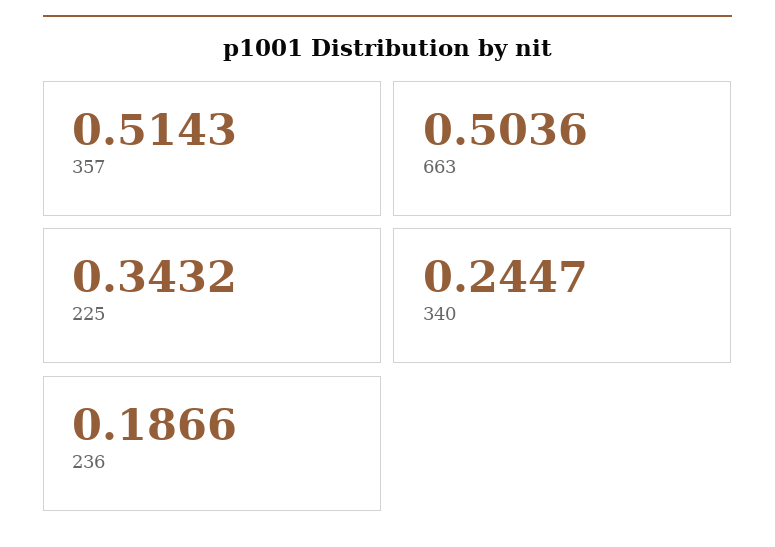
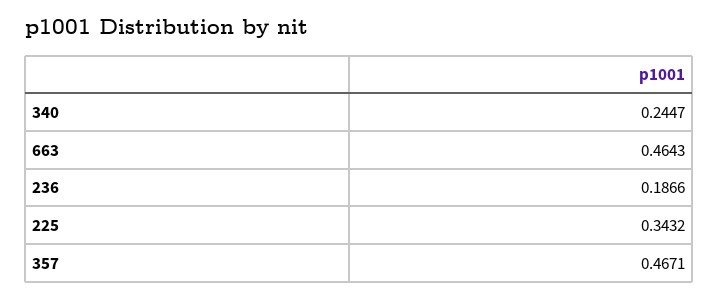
  {
-   "357": 0.5143,
+   "357": 0.4671,
-   "663": 0.5036,
+   "663": 0.4643,
    "225": 0.3432,
    "340": 0.2447,
    "236": 0.1866
  }

